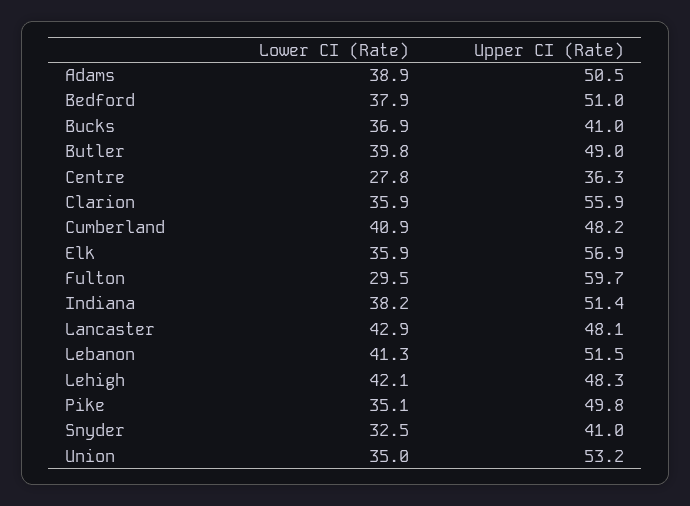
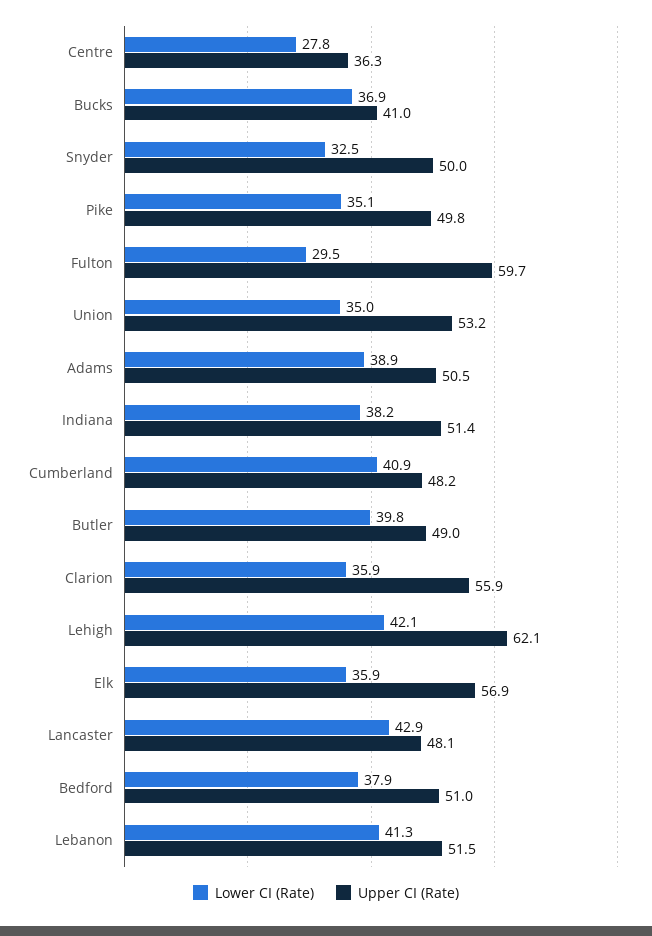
  {
    "Lower CI (Rate)": {
      "Adams": 38.9,
      "Bedford": 37.9,
      "Bucks": 36.9,
      "Butler": 39.8,
      "Centre": 27.8,
      "Clarion": 35.9,
      "Cumberland": 40.9,
      "Elk": 35.9,
      "Fulton": 29.5,
      "Indiana": 38.2,
      "Lancaster": 42.9,
      "Lebanon": 41.3,
      "Lehigh": 42.1,
      "Pike": 35.1,
      "Snyder": 32.5,
      "Union": 35
    },
    "Upper CI (Rate)": {
      "Adams": 50.5,
      "Bedford": 51,
      "Bucks": 41,
      "Butler": 49,
      "Centre": 36.3,
      "Clarion": 55.9,
      "Cumberland": 48.2,
      "Elk": 56.9,
      "Fulton": 59.7,
      "Indiana": 51.4,
      "Lancaster": 48.1,
      "Lebanon": 51.5,
-     "Lehigh": 48.3,
+     "Lehigh": 62.1,
      "Pike": 49.8,
-     "Snyder": 41,
+     "Snyder": 50,
      "Union": 53.2
    }
  }

